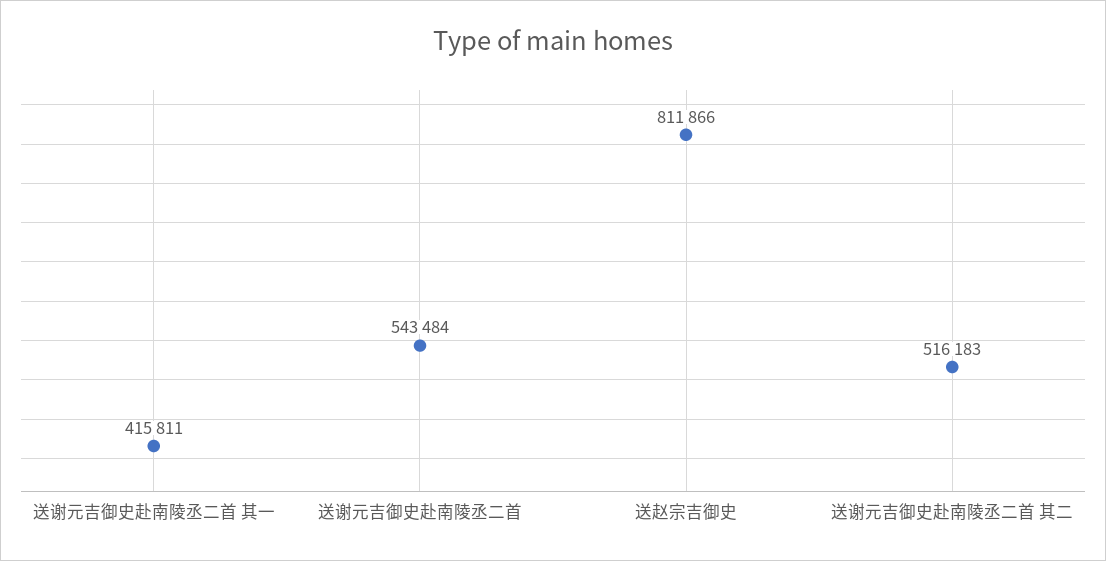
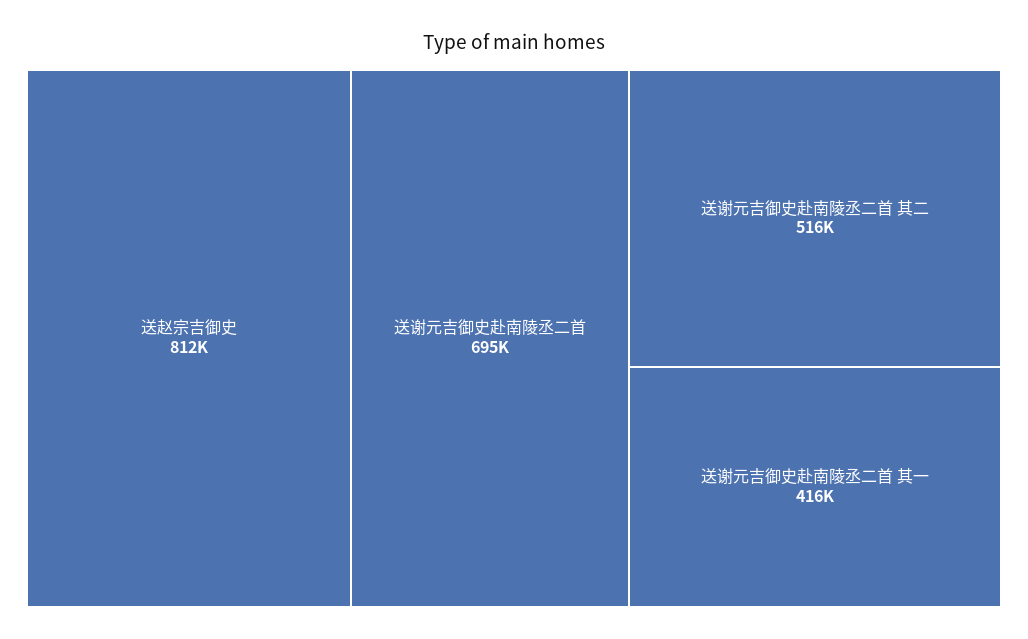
  {
    "送谢元吉御史赴南陵丞二首 其一": 415811,
-   "送谢元吉御史赴南陵丞二首": 543484,
+   "送谢元吉御史赴南陵丞二首": 695000,
    "送赵宗吉御史": 811866,
    "送谢元吉御史赴南陵丞二首 其二": 516183
  }

